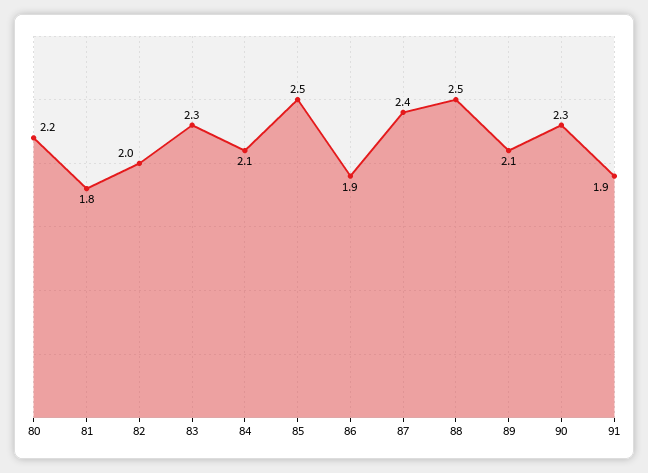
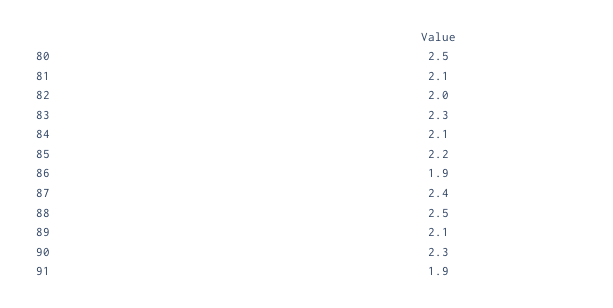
  {
-   "80": 2.2,
+   "80": 2.5,
-   "81": 1.8,
+   "81": 2.1,
    "82": 2,
    "83": 2.3,
    "84": 2.1,
-   "85": 2.5,
+   "85": 2.2,
    "86": 1.9,
    "87": 2.4,
    "88": 2.5,
    "89": 2.1,
    "90": 2.3,
    "91": 1.9
  }

